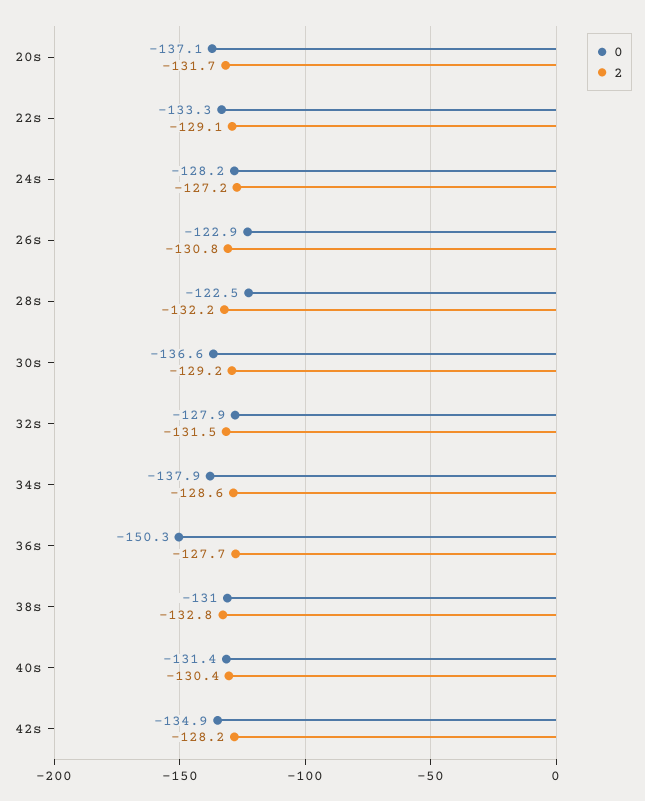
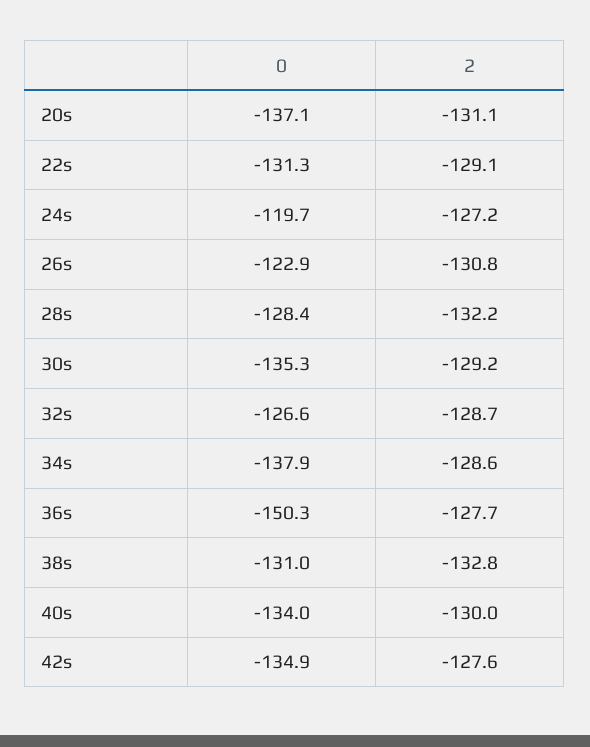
  {
    "0": {
      "20s": -137.1,
-     "22s": -133.3,
+     "22s": -131.3,
-     "24s": -128.2,
+     "24s": -119.7,
      "26s": -122.9,
-     "28s": -122.5,
+     "28s": -128.4,
-     "30s": -136.6,
+     "30s": -135.3,
-     "32s": -127.9,
+     "32s": -126.6,
      "34s": -137.9,
      "36s": -150.3,
      "38s": -131,
-     "40s": -131.4,
+     "40s": -134,
      "42s": -134.9
    },
    "2": {
-     "20s": -131.7,
+     "20s": -131.1,
      "22s": -129.1,
      "24s": -127.2,
      "26s": -130.8,
      "28s": -132.2,
      "30s": -129.2,
-     "32s": -131.5,
+     "32s": -128.7,
      "34s": -128.6,
      "36s": -127.7,
      "38s": -132.8,
-     "40s": -130.4,
+     "40s": -130,
-     "42s": -128.2
+     "42s": -127.6
    }
  }

